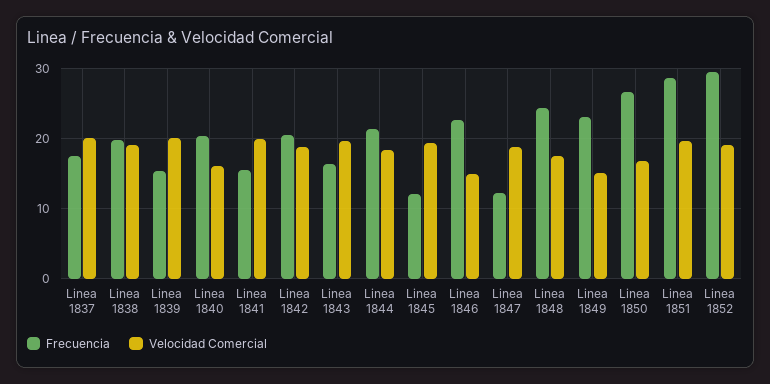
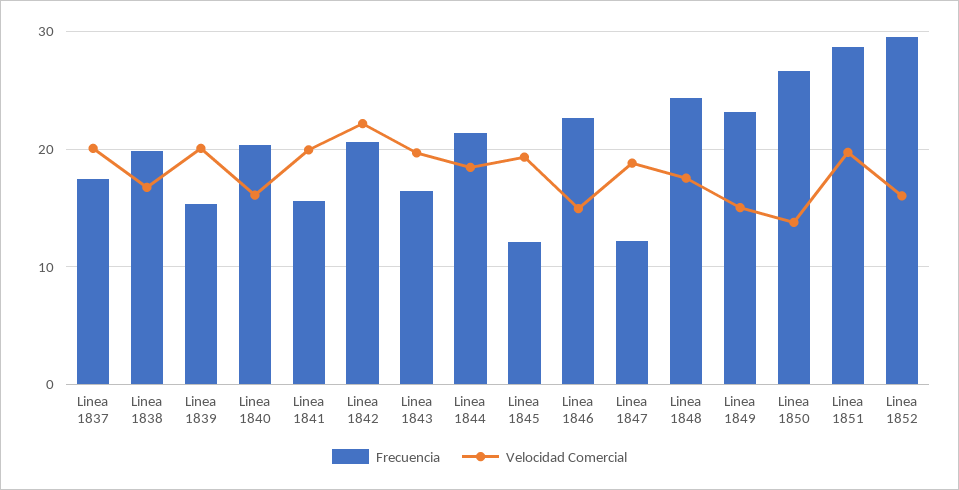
  {
    "Frecuencia": {
      "Linea 1837": 17,
      "Linea 1838": 20,
      "Linea 1839": 15,
      "Linea 1840": 20,
      "Linea 1841": 16,
      "Linea 1842": 21,
      "Linea 1843": 16,
      "Linea 1844": 21,
      "Linea 1845": 12,
      "Linea 1846": 23,
      "Linea 1847": 12,
      "Linea 1848": 24,
      "Linea 1849": 23,
      "Linea 1850": 27,
      "Linea 1851": 29,
      "Linea 1852": 30
    },
    "Velocidad Comercial": {
      "Linea 1837": 20,
-     "Linea 1838": 19,
+     "Linea 1838": 17,
      "Linea 1839": 20,
      "Linea 1840": 16,
      "Linea 1841": 20,
-     "Linea 1842": 19,
+     "Linea 1842": 22,
      "Linea 1843": 20,
      "Linea 1844": 18,
      "Linea 1845": 19,
      "Linea 1846": 15,
      "Linea 1847": 19,
      "Linea 1848": 18,
      "Linea 1849": 15,
-     "Linea 1850": 17,
+     "Linea 1850": 14,
      "Linea 1851": 20,
-     "Linea 1852": 19
+     "Linea 1852": 16
    }
  }

